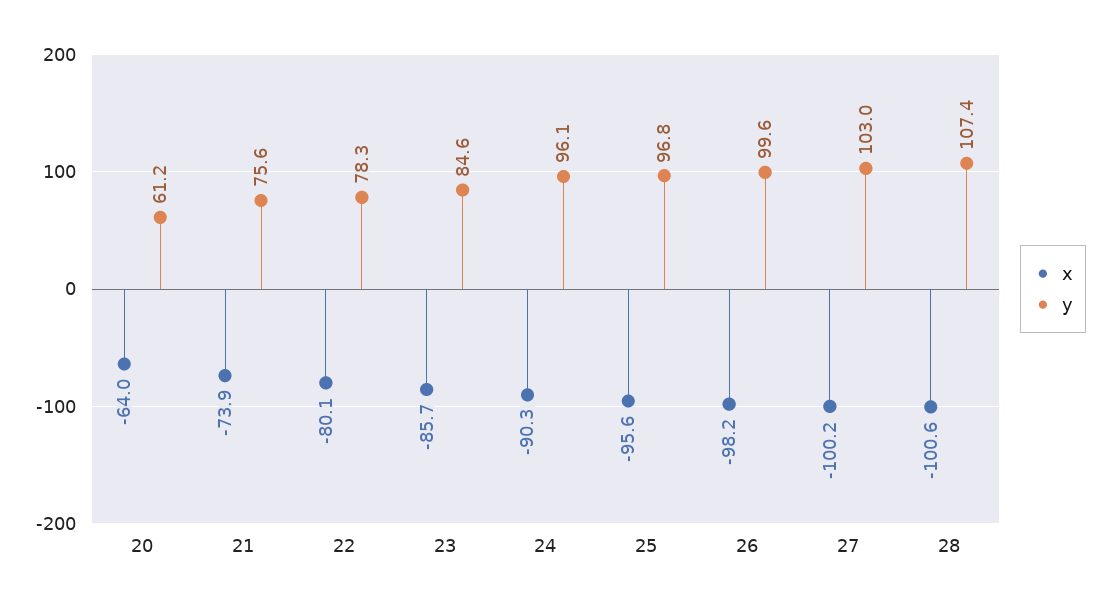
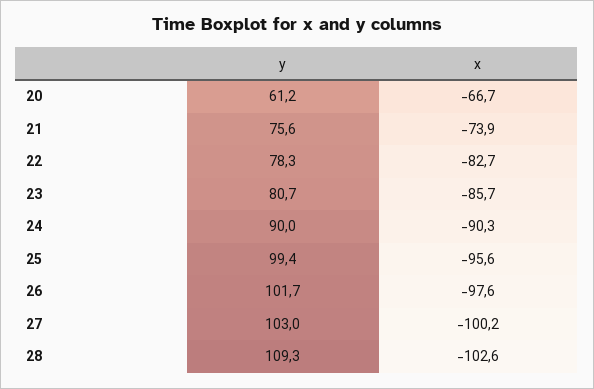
  {
    "x": {
-     "20": -64,
+     "20": -66.7,
      "21": -73.9,
-     "22": -80.1,
+     "22": -82.7,
      "23": -85.7,
      "24": -90.3,
      "25": -95.6,
-     "26": -98.2,
+     "26": -97.6,
      "27": -100.2,
-     "28": -100.6
+     "28": -102.6
    },
    "y": {
      "20": 61.2,
      "21": 75.6,
      "22": 78.3,
-     "23": 84.6,
+     "23": 80.7,
-     "24": 96.1,
+     "24": 90,
-     "25": 96.8,
+     "25": 99.4,
-     "26": 99.6,
+     "26": 101.7,
      "27": 103,
-     "28": 107.4
+     "28": 109.3
    }
  }

